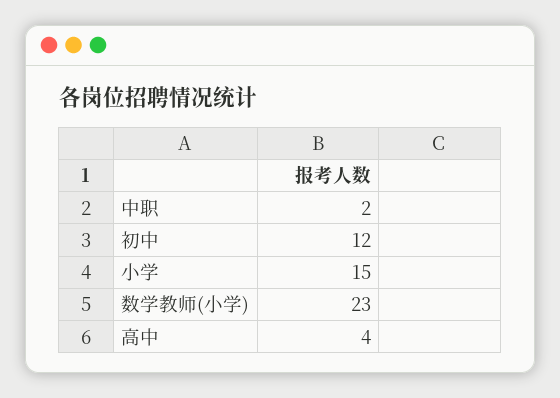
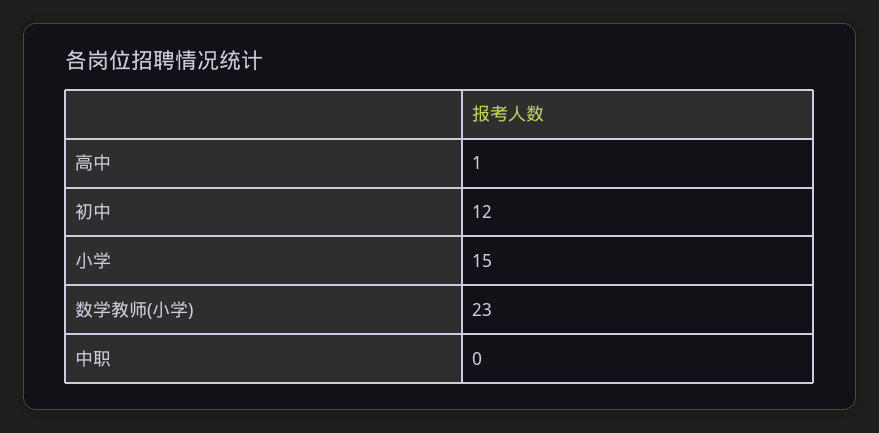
  {
-   "中职": 2,
+   "中职": 0,
    "初中": 12,
    "小学": 15,
    "数学教师(小学)": 23,
-   "高中": 4
+   "高中": 1
  }

